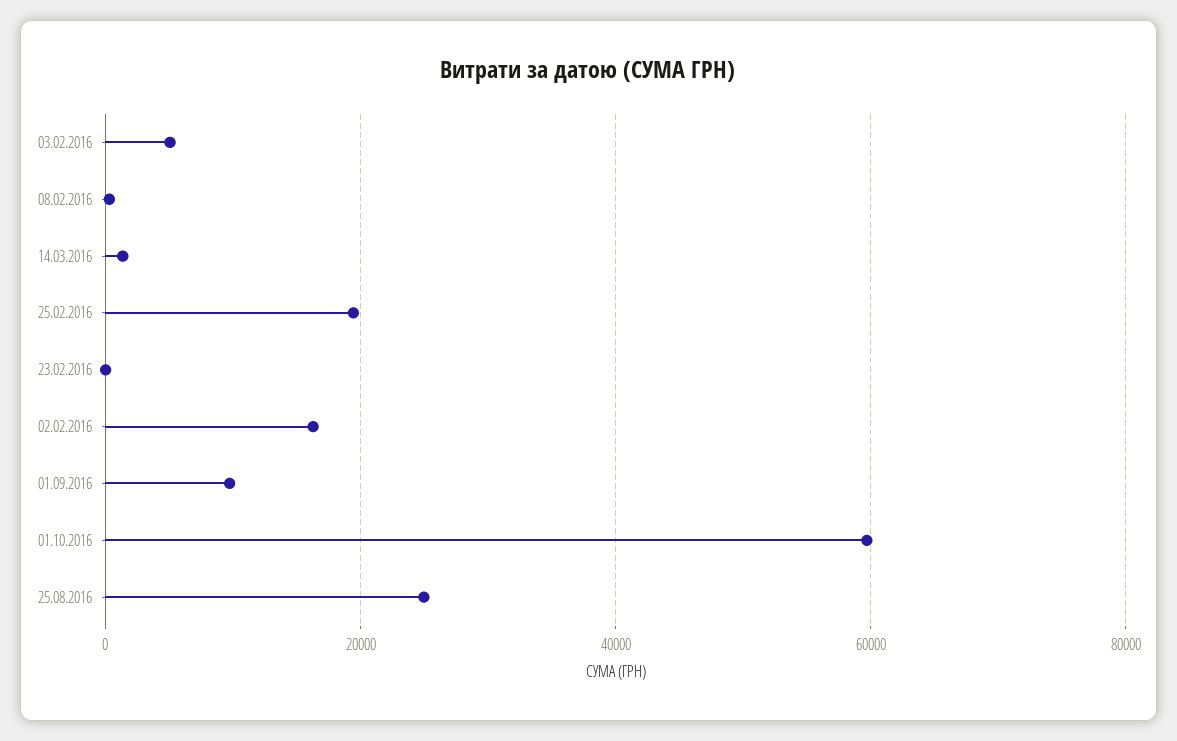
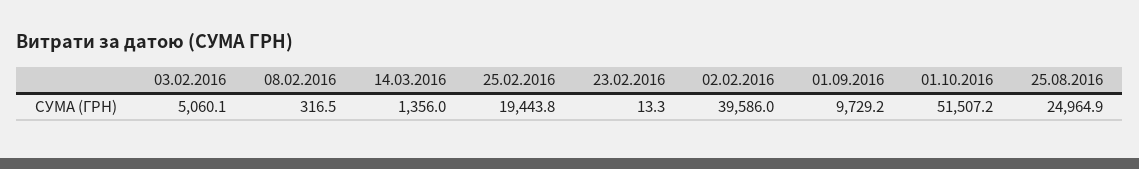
  {
    "03.02.2016": 5060.1,
    "08.02.2016": 316.5,
    "14.03.2016": 1356,
    "25.02.2016": 19443.8,
    "23.02.2016": 13.3,
-   "02.02.2016": 16000,
+   "02.02.2016": 39586,
    "01.09.2016": 9729.2,
-   "01.10.2016": 60000,
+   "01.10.2016": 51507.2,
    "25.08.2016": 24964.9
  }

